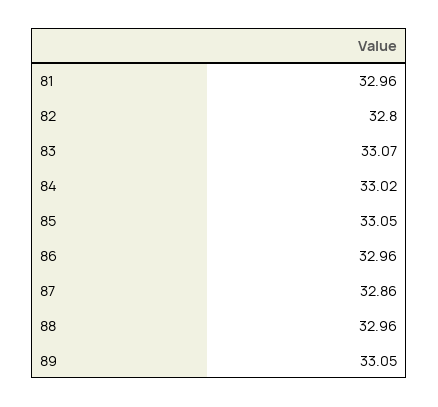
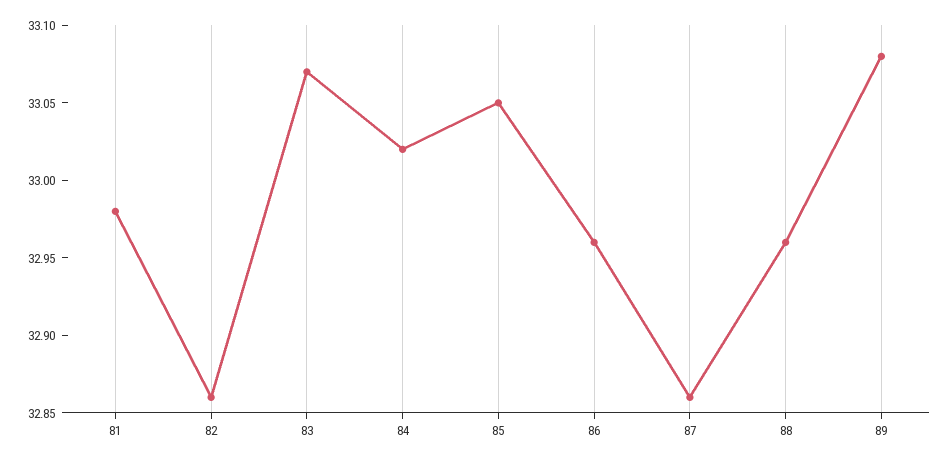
  {
-   "81": 32.96,
+   "81": 32.98,
-   "82": 32.8,
+   "82": 32.86,
    "83": 33.07,
    "84": 33.02,
    "85": 33.05,
    "86": 32.96,
    "87": 32.86,
    "88": 32.96,
-   "89": 33.05
+   "89": 33.08
  }

